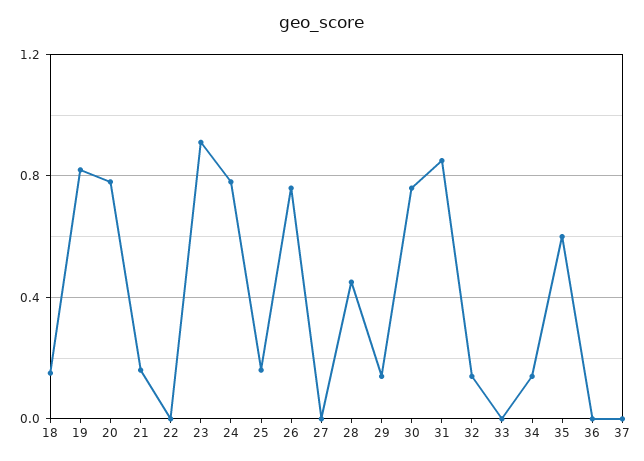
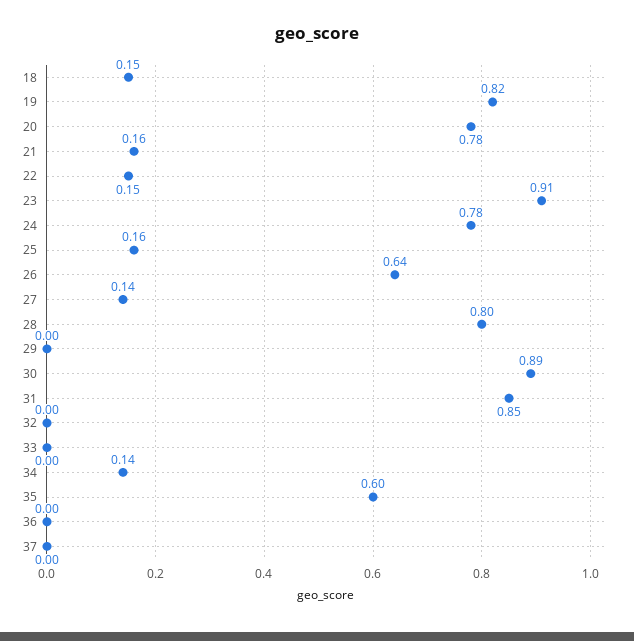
  {
    "18": 0.15,
    "19": 0.82,
    "20": 0.78,
    "21": 0.16,
-   "22": 0,
+   "22": 0.15,
    "23": 0.91,
    "24": 0.78,
    "25": 0.16,
-   "26": 0.75,
+   "26": 0.64,
-   "27": 0,
+   "27": 0.14,
-   "28": 0.45,
+   "28": 0.8,
-   "29": 0.15,
+   "29": 0,
-   "30": 0.75,
+   "30": 0.89,
    "31": 0.85,
-   "32": 0.15,
+   "32": 0,
    "33": 0,
    "34": 0.14,
    "35": 0.6,
    "36": 0,
    "37": 0
  }

